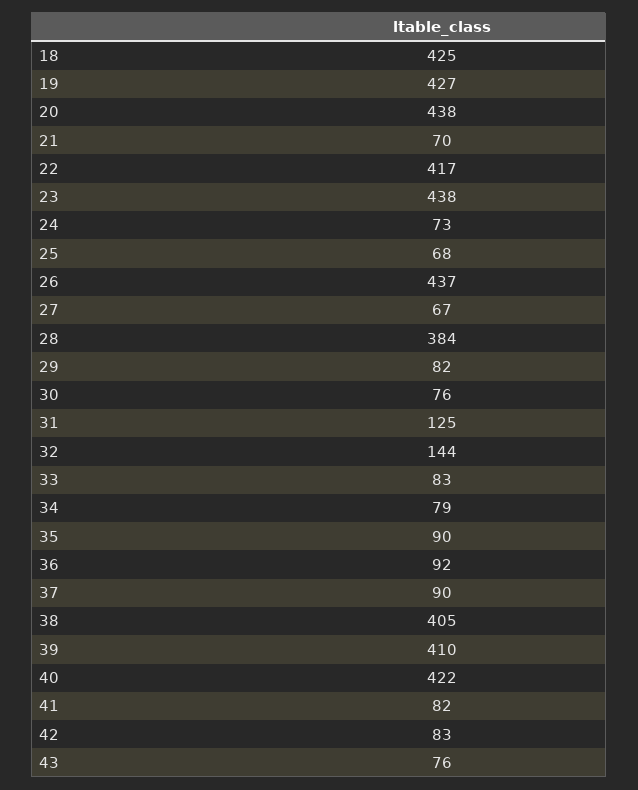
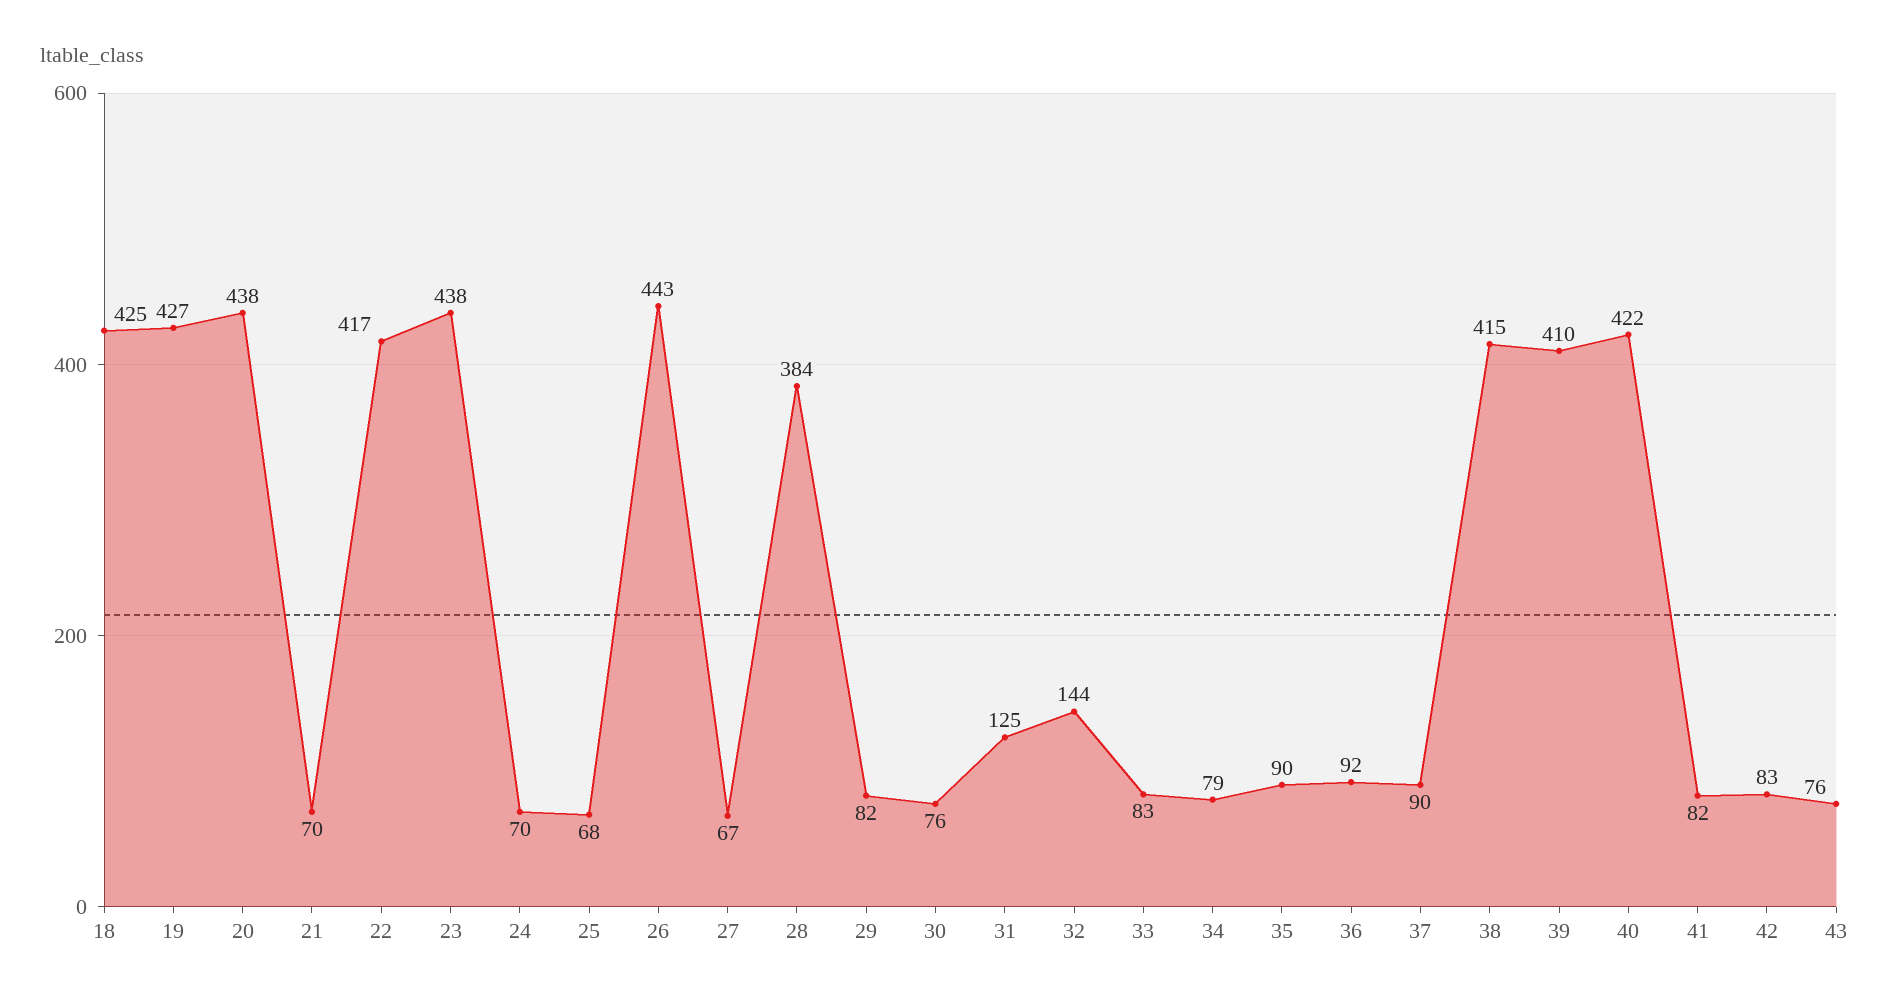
  {
    "18": 425,
    "19": 427,
    "20": 438,
    "21": 70,
    "22": 417,
    "23": 438,
-   "24": 73,
+   "24": 70,
    "25": 68,
-   "26": 437,
+   "26": 443,
    "27": 67,
    "28": 384,
    "29": 82,
    "30": 76,
    "31": 125,
    "32": 144,
    "33": 83,
    "34": 79,
    "35": 90,
    "36": 92,
    "37": 90,
-   "38": 405,
+   "38": 415,
    "39": 410,
    "40": 422,
    "41": 82,
    "42": 83,
    "43": 76
  }

